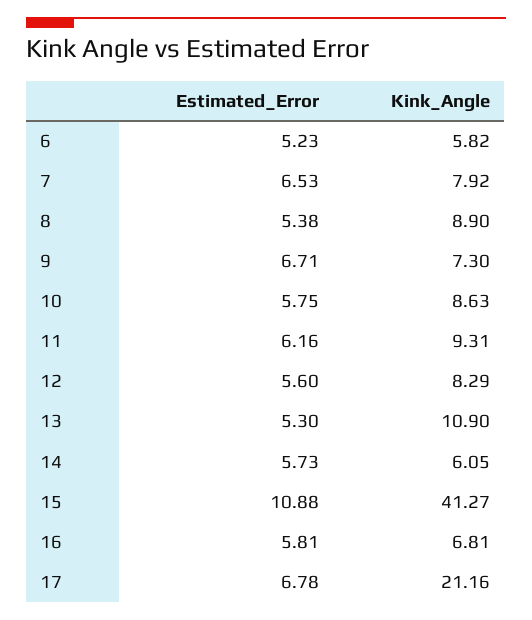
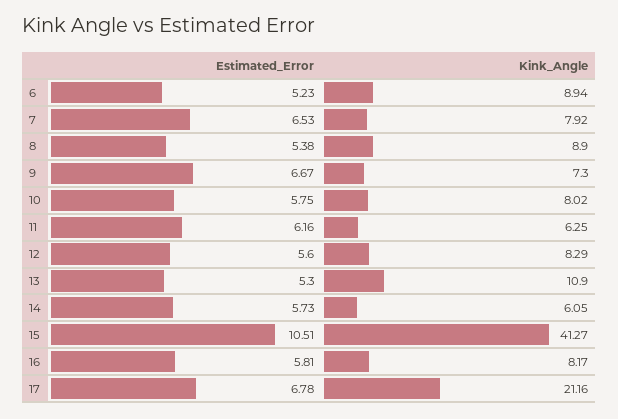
  {
    "Estimated_Error": {
      "6": 5.23,
      "7": 6.53,
      "8": 5.38,
-     "9": 6.71,
+     "9": 6.67,
      "10": 5.75,
      "11": 6.16,
      "12": 5.6,
      "13": 5.3,
      "14": 5.73,
-     "15": 10.88,
+     "15": 10.51,
      "16": 5.81,
      "17": 6.78
    },
    "Kink_Angle": {
-     "6": 5.82,
+     "6": 8.94,
      "7": 7.92,
      "8": 8.9,
      "9": 7.3,
-     "10": 8.63,
+     "10": 8.02,
-     "11": 9.31,
+     "11": 6.25,
      "12": 8.29,
      "13": 10.9,
      "14": 6.05,
      "15": 41.27,
-     "16": 6.81,
+     "16": 8.17,
      "17": 21.16
    }
  }

